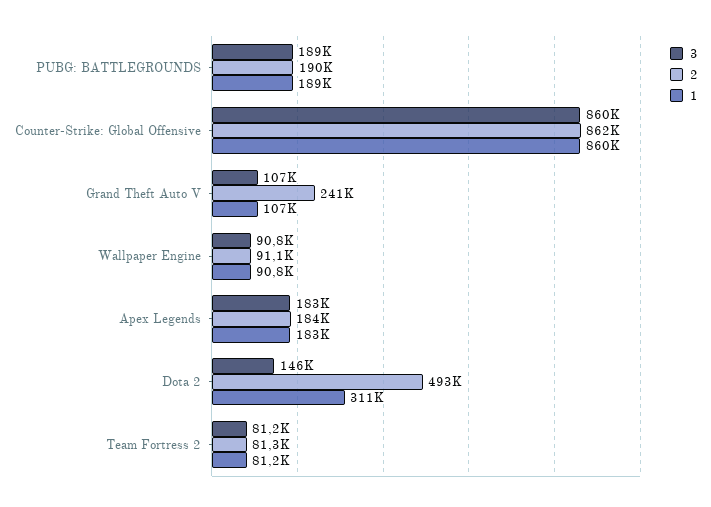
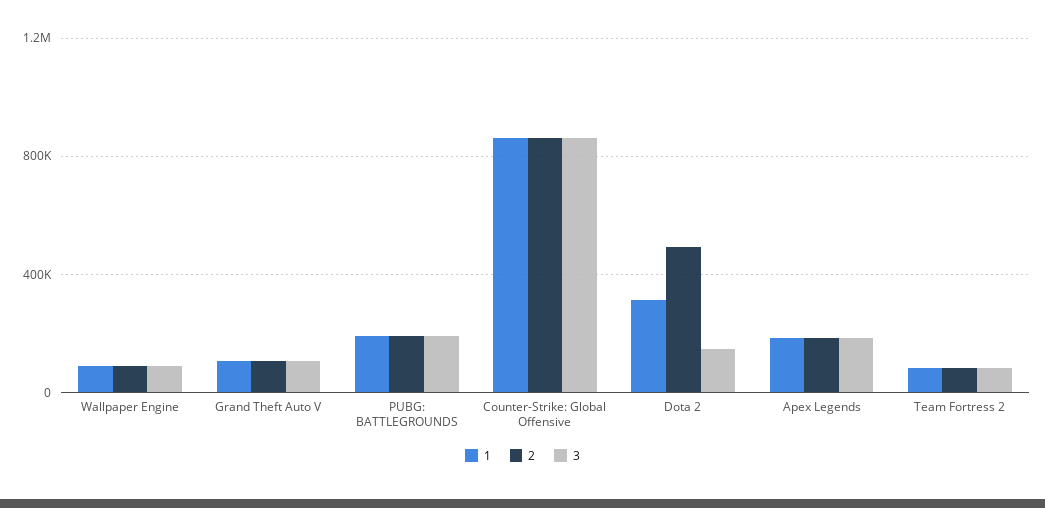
  {
    "3": {
      "PUBG: BATTLEGROUNDS": 189000,
      "Counter-Strike: Global Offensive": 860000,
      "Grand Theft Auto V": 107000,
      "Wallpaper Engine": 90800,
      "Apex Legends": 183000,
      "Dota 2": 146000,
      "Team Fortress 2": 81200
    },
    "2": {
      "PUBG: BATTLEGROUNDS": 190000,
      "Counter-Strike: Global Offensive": 862000,
-     "Grand Theft Auto V": 241000,
+     "Grand Theft Auto V": 100000,
      "Wallpaper Engine": 91100,
      "Apex Legends": 184000,
      "Dota 2": 493000,
      "Team Fortress 2": 81300
    },
    "1": {
      "PUBG: BATTLEGROUNDS": 189000,
      "Counter-Strike: Global Offensive": 860000,
      "Grand Theft Auto V": 107000,
      "Wallpaper Engine": 90800,
      "Apex Legends": 183000,
      "Dota 2": 311000,
      "Team Fortress 2": 81200
    }
  }

